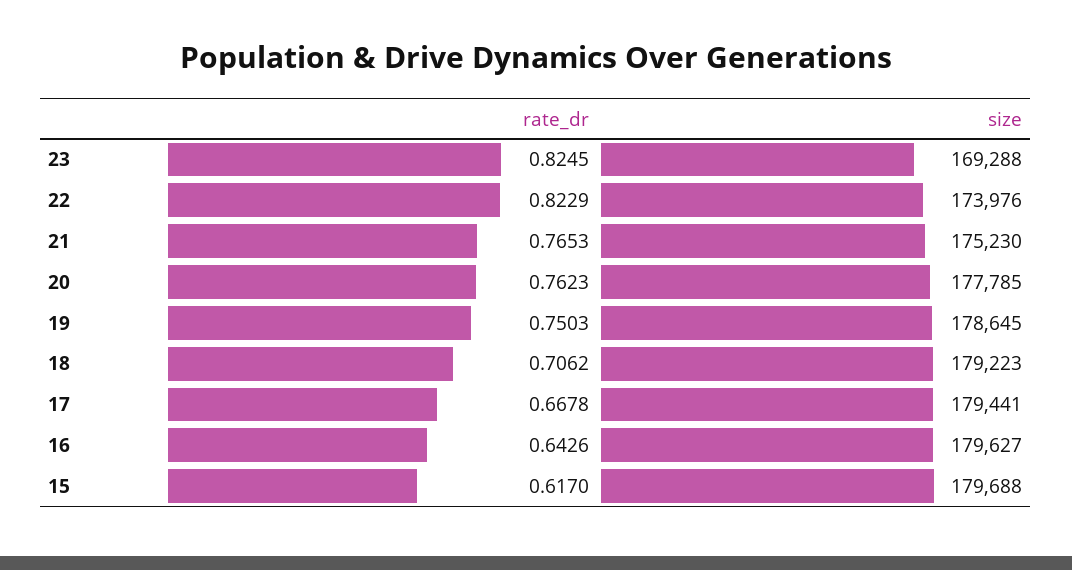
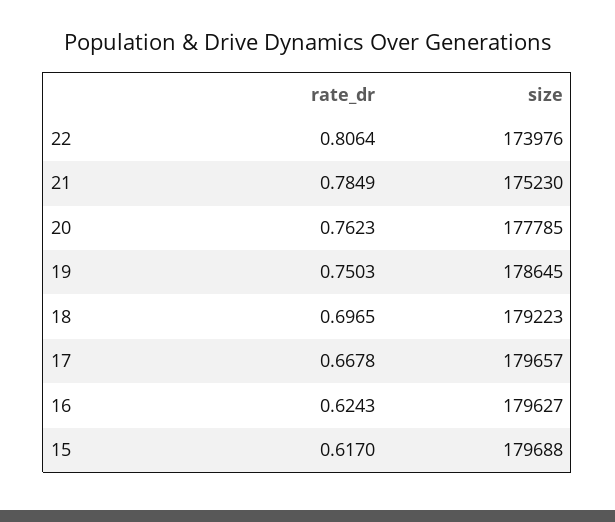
  {
    "rate_dr": {
-     "23": 0.8245,
-     "22": 0.8229,
+     "22": 0.8064,
-     "21": 0.7653,
+     "21": 0.7849,
      "20": 0.7623,
      "19": 0.7503,
-     "18": 0.7062,
+     "18": 0.6965,
      "17": 0.6678,
-     "16": 0.6426,
+     "16": 0.6243,
      "15": 0.617
    },
    "size": {
-     "23": 169288,
      "22": 173976,
      "21": 175230,
      "20": 177785,
      "19": 178645,
      "18": 179223,
-     "17": 179441,
+     "17": 179657,
      "16": 179627,
      "15": 179688
    }
  }

